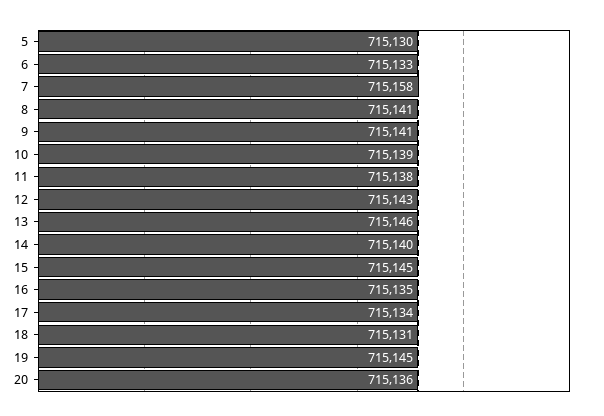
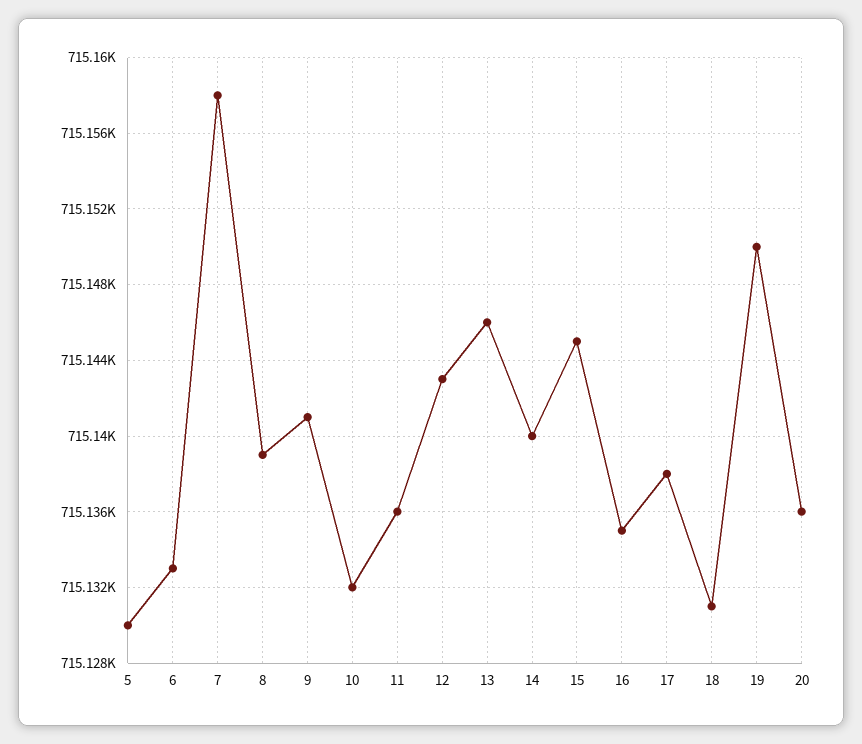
  {
    "5": 715130,
    "6": 715133,
    "7": 715158,
-   "8": 715141,
+   "8": 715139,
    "9": 715141,
-   "10": 715139,
+   "10": 715132,
-   "11": 715138,
+   "11": 715136,
    "12": 715143,
    "13": 715146,
    "14": 715140,
    "15": 715145,
    "16": 715135,
-   "17": 715134,
+   "17": 715138,
    "18": 715131,
-   "19": 715145,
+   "19": 715150,
    "20": 715136
  }

